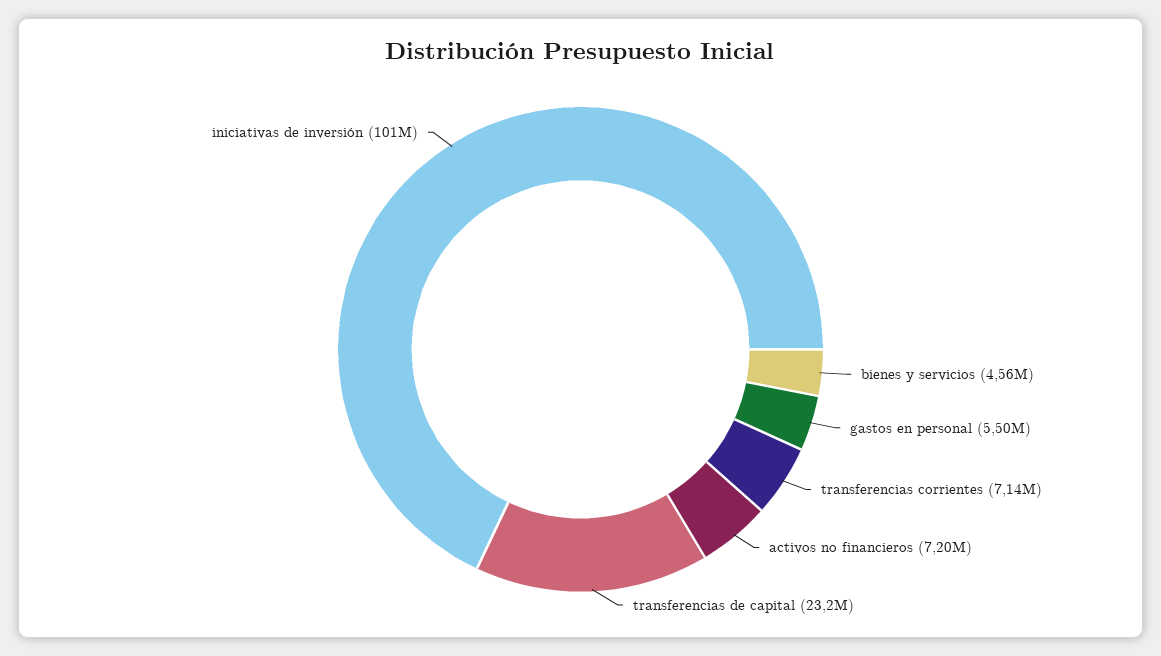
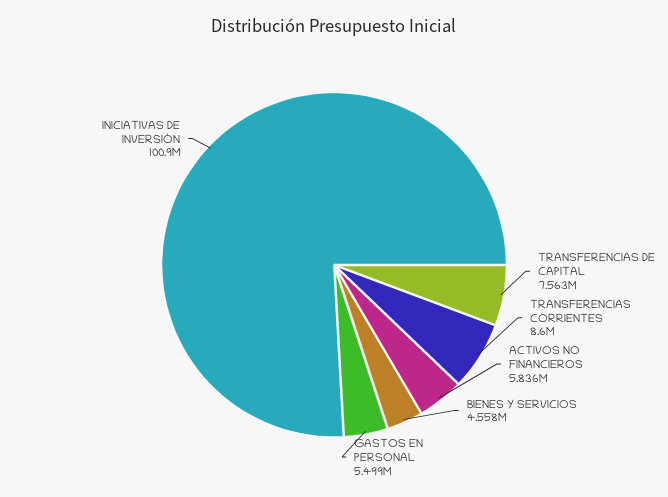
  {
    "bienes y servicios": 4558000,
    "gastos en personal": 5499000,
-   "transferencias corrientes": 7140000,
+   "transferencias corrientes": 8600000,
-   "activos no financieros": 7200000,
+   "activos no financieros": 5836000,
-   "transferencias de capital": 23200000,
+   "transferencias de capital": 7563000,
    "iniciativas de inversión": 100900000
  }

